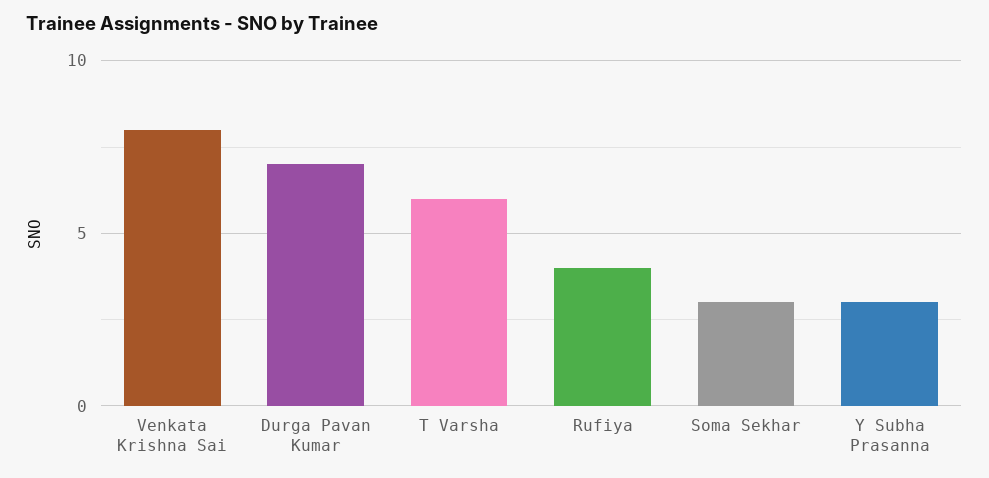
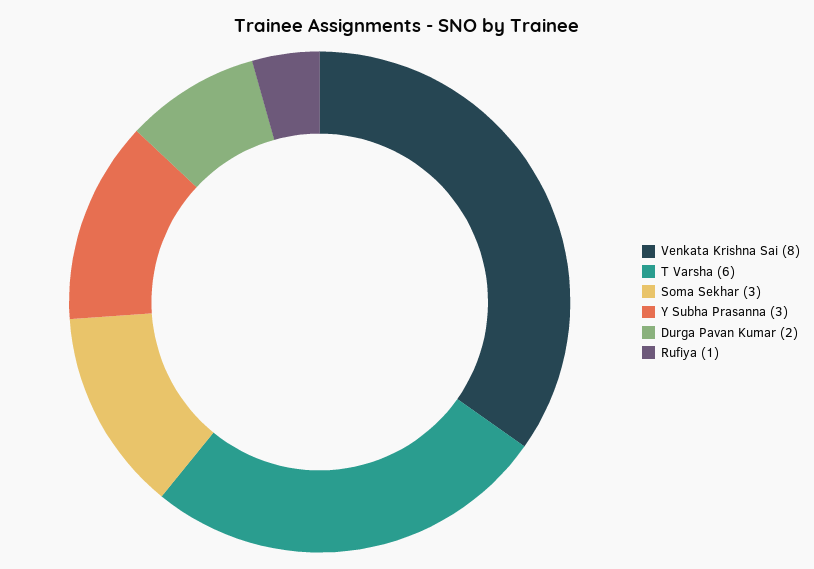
  {
    "Venkata Krishna Sai": 8,
-   "Durga Pavan Kumar": 7,
+   "Durga Pavan Kumar": 2,
    "T Varsha": 6,
-   "Rufiya": 4,
+   "Rufiya": 1,
    "Soma Sekhar": 3,
    "Y Subha Prasanna": 3
  }

